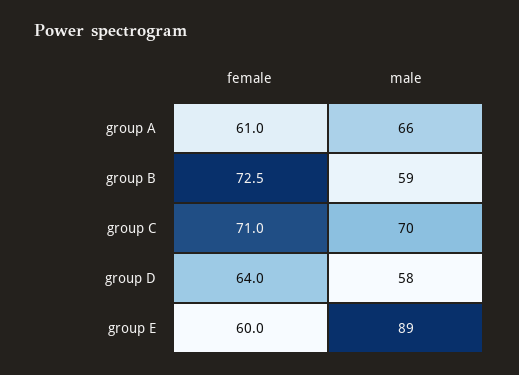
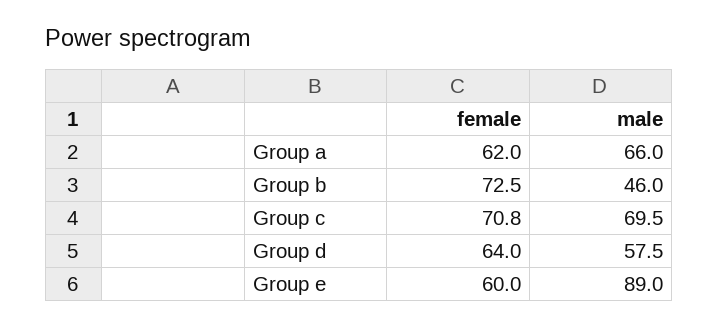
  {
    "female": {
-     "group A": 61,
+     "group A": 62,
      "group B": 72.5,
-     "group C": 71,
+     "group C": 70.8,
      "group D": 64,
      "group E": 60
    },
    "male": {
      "group A": 66,
-     "group B": 59,
+     "group B": 46,
      "group C": 69.5,
      "group D": 57.5,
      "group E": 89
    }
  }

